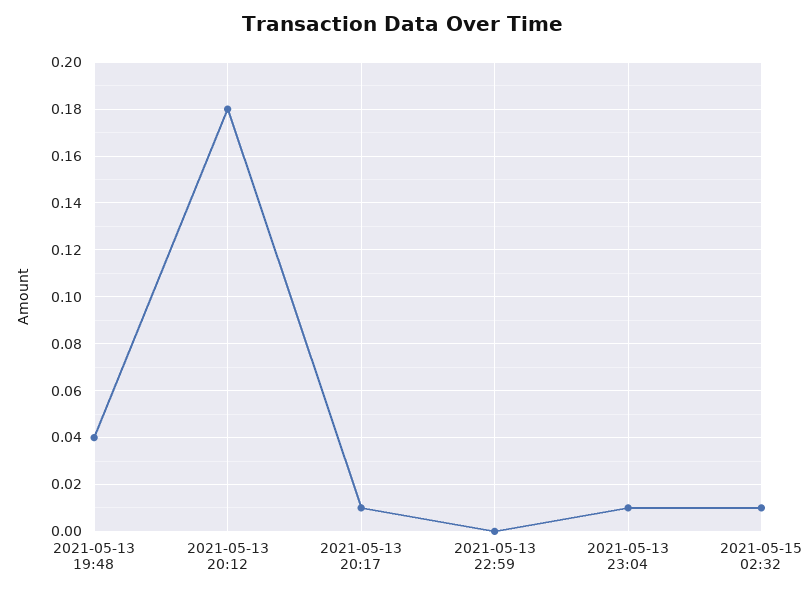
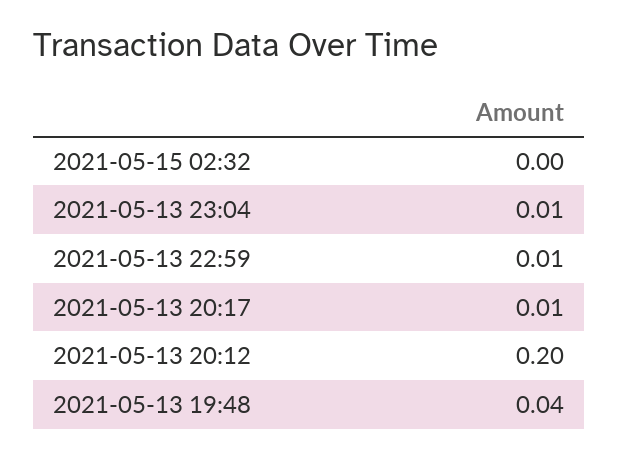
  {
    "2021-05-13 19:48": 0.04,
-   "2021-05-13 20:12": 0.18,
+   "2021-05-13 20:12": 0.2,
    "2021-05-13 20:17": 0.01,
-   "2021-05-13 22:59": 0,
+   "2021-05-13 22:59": 0.01,
    "2021-05-13 23:04": 0.01,
-   "2021-05-15 02:32": 0.01
+   "2021-05-15 02:32": 0
  }

